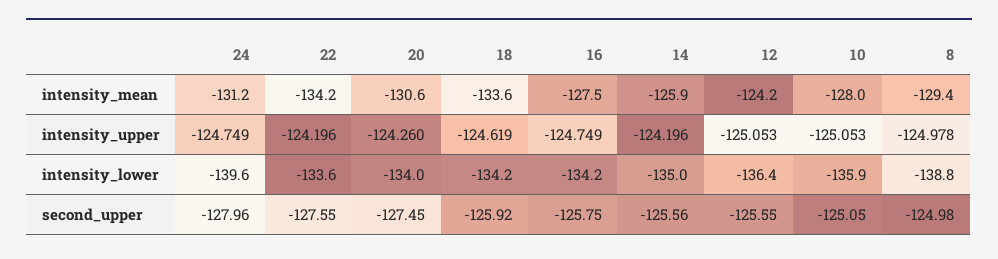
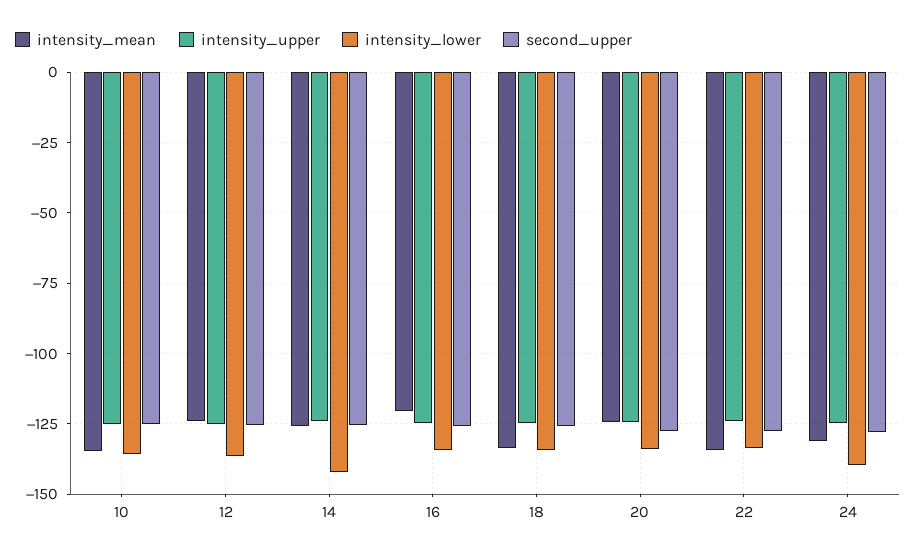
  {
    "intensity_mean": {
      "24": -131.2,
      "22": -134.2,
-     "20": -130.6,
+     "20": -125,
      "18": -133.6,
-     "16": -127.5,
+     "16": -120,
      "14": -125.9,
      "12": -124.2,
-     "10": -128,
+     "10": -135
-     "8": -129.4
    },
    "intensity_upper": {
      "24": -124.749,
      "22": -124.196,
      "20": -124.26,
      "18": -124.619,
      "16": -124.749,
      "14": -124.196,
      "12": -125.053,
-     "10": -125.053,
+     "10": -125.053
-     "8": -124.978
    },
    "intensity_lower": {
      "24": -139.6,
      "22": -133.6,
      "20": -134,
      "18": -134.2,
      "16": -134.2,
-     "14": -135,
+     "14": -142.5,
      "12": -136.4,
-     "10": -135.9,
+     "10": -135.9
-     "8": -138.8
    },
    "second_upper": {
      "24": -127.96,
      "22": -127.55,
      "20": -127.45,
      "18": -125.92,
      "16": -125.75,
      "14": -125.56,
      "12": -125.55,
-     "10": -125.05,
+     "10": -125.05
-     "8": -124.98
    }
  }

